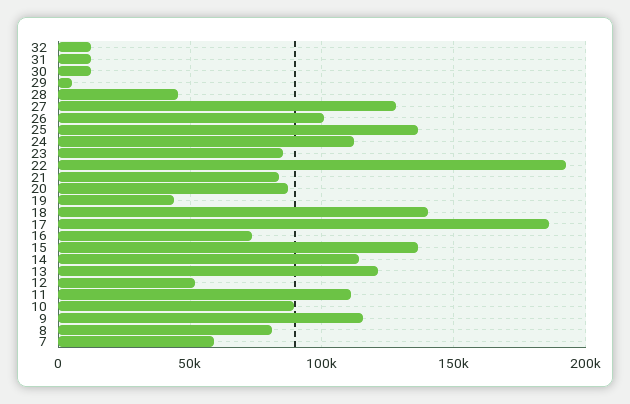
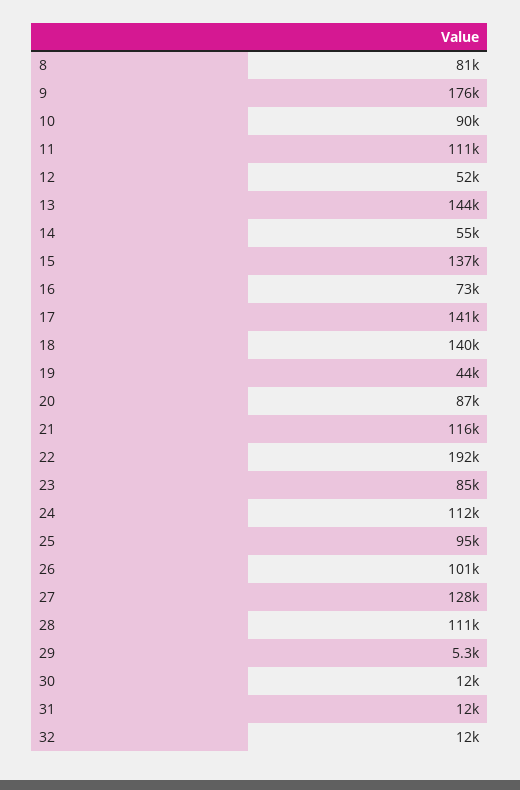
  {
    "32": 12000,
    "31": 12000,
    "30": 12000,
    "29": 5300,
-   "28": 45000,
+   "28": 111000,
    "27": 128000,
    "26": 101000,
-   "25": 135000,
+   "25": 95000,
    "24": 112000,
    "23": 85000,
    "22": 192000,
-   "21": 85000,
+   "21": 116000,
    "20": 87000,
    "19": 44000,
    "18": 140000,
-   "17": 185000,
+   "17": 141000,
    "16": 73000,
    "15": 137000,
-   "14": 115000,
+   "14": 55000,
-   "13": 120000,
+   "13": 144000,
    "12": 52000,
    "11": 111000,
    "10": 90000,
-   "9": 115000,
+   "9": 176000,
-   "8": 81000,
+   "8": 81000
-   "7": 60000
  }

